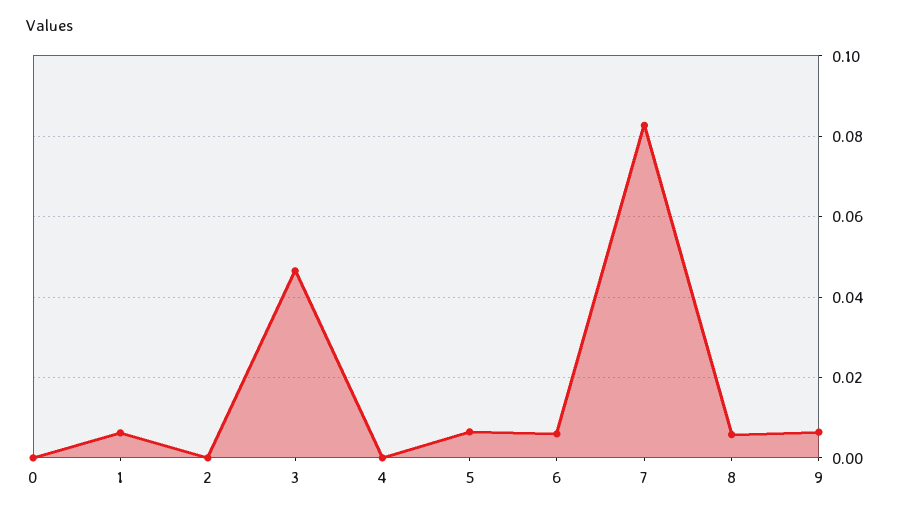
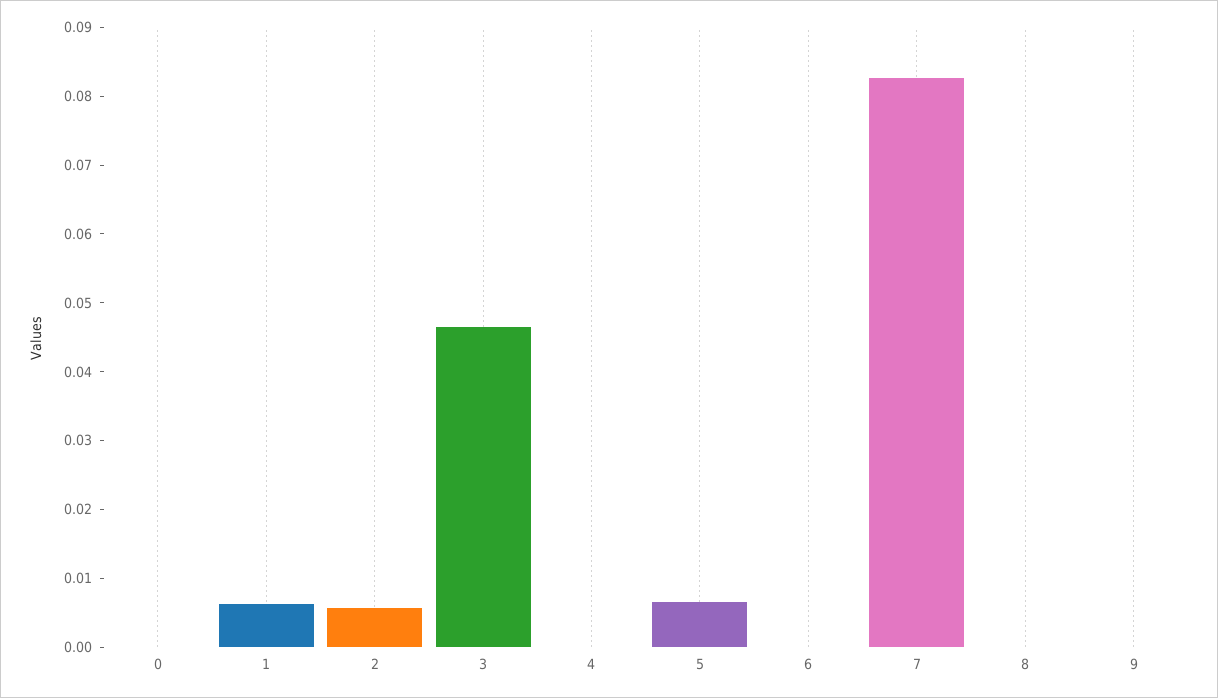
  {
    "0": 0,
    "1": 0.006,
-   "2": 0,
+   "2": 0.006,
    "3": 0.046,
    "4": 0,
    "5": 0.006,
-   "6": 0.006,
+   "6": 0,
    "7": 0.082,
-   "8": 0.006,
+   "8": 0,
-   "9": 0.006
+   "9": 0
  }

